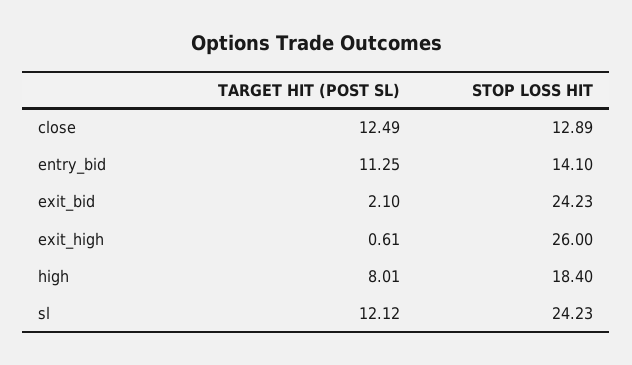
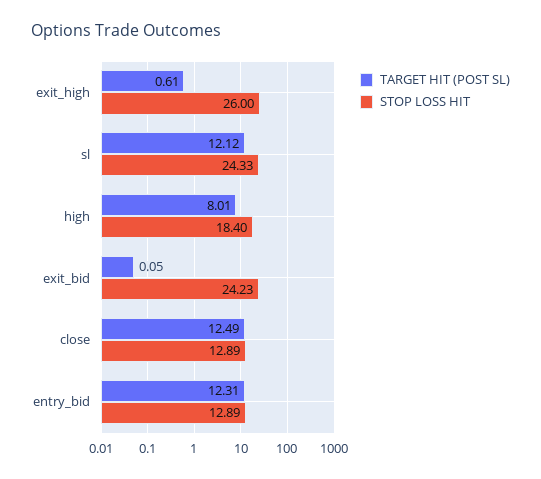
  {
    "TARGET HIT (POST SL)": {
      "close": 12.49,
-     "entry_bid": 11.25,
+     "entry_bid": 12.31,
-     "exit_bid": 2.1,
+     "exit_bid": 0.05,
      "exit_high": 0.61,
      "high": 8.01,
      "sl": 12.12
    },
    "STOP LOSS HIT": {
      "close": 12.89,
-     "entry_bid": 14.1,
+     "entry_bid": 12.89,
      "exit_bid": 24.23,
      "exit_high": 26,
      "high": 18.4,
-     "sl": 24.23
+     "sl": 24.33
    }
  }

